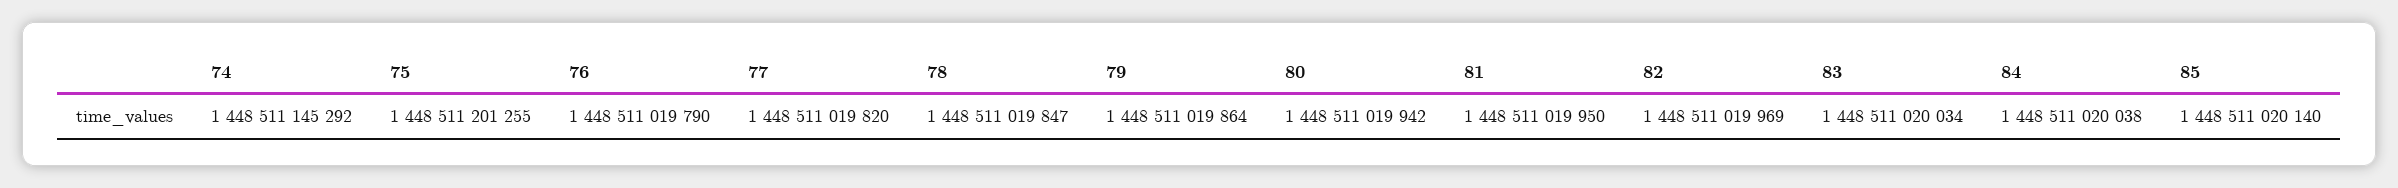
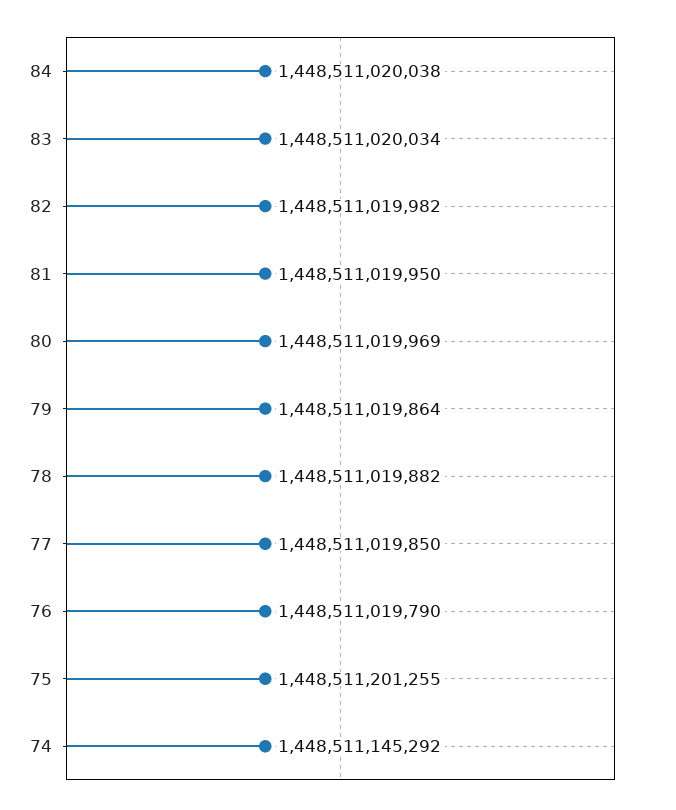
  {
    "74": 1448511145292,
    "75": 1448511201255,
    "76": 1448511019790,
-   "77": 1448511019820,
+   "77": 1448511019850,
-   "78": 1448511019847,
+   "78": 1448511019882,
    "79": 1448511019864,
-   "80": 1448511019942,
+   "80": 1448511019969,
    "81": 1448511019950,
-   "82": 1448511019969,
+   "82": 1448511019982,
    "83": 1448511020034,
-   "84": 1448511020038,
+   "84": 1448511020038
-   "85": 1448511020140
  }

